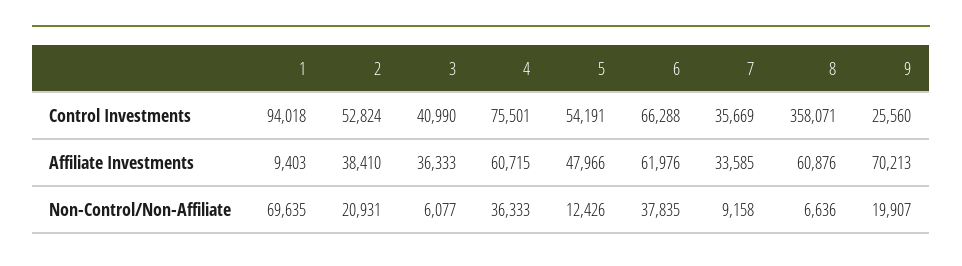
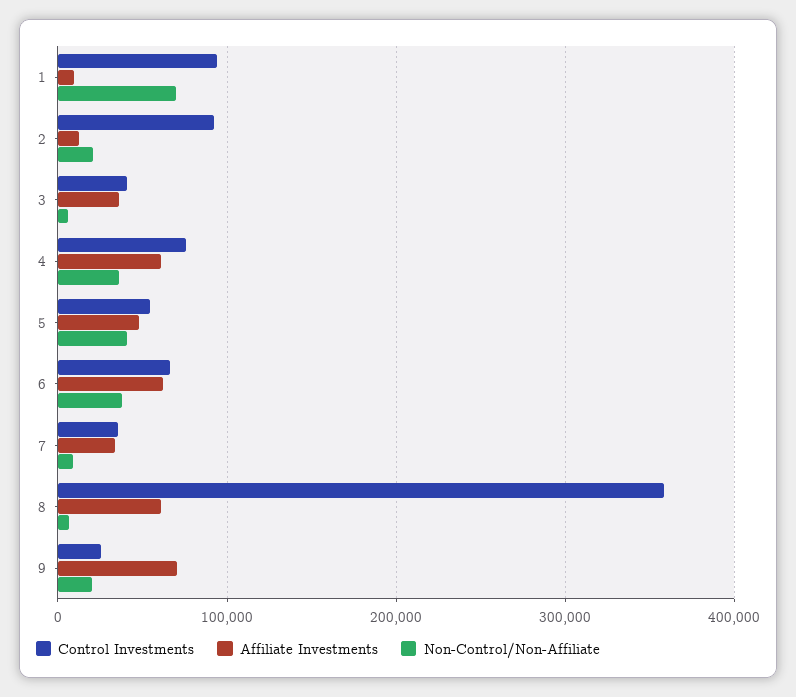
  {
    "Control Investments": {
      "1": 94018,
-     "2": 52824,
+     "2": 90000,
      "3": 40990,
      "4": 75501,
      "5": 54191,
      "6": 66288,
      "7": 35669,
      "8": 358071,
      "9": 25560
    },
    "Affiliate Investments": {
      "1": 9403,
-     "2": 38410,
+     "2": 10000,
      "3": 36333,
      "4": 60715,
      "5": 47966,
      "6": 61976,
      "7": 33585,
      "8": 60876,
      "9": 70213
    },
    "Non-Control/Non-Affiliate": {
      "1": 69635,
      "2": 20931,
      "3": 6077,
      "4": 36333,
-     "5": 12426,
+     "5": 40000,
      "6": 37835,
      "7": 9158,
      "8": 6636,
      "9": 19907
    }
  }

